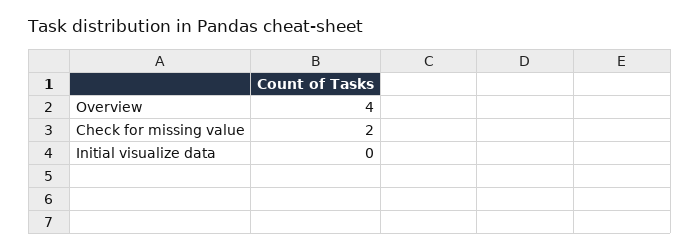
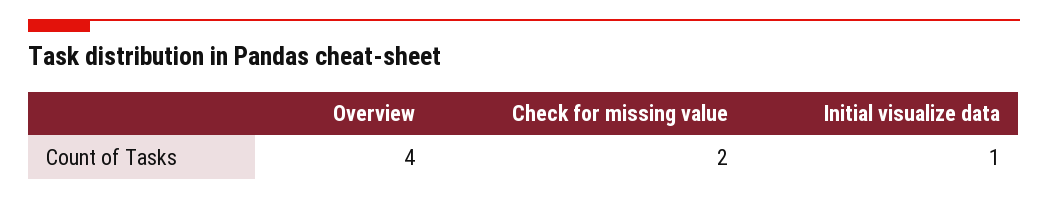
  {
    "Overview": 4,
    "Check for missing value": 2,
-   "Initial visualize data": 0
+   "Initial visualize data": 1
  }

